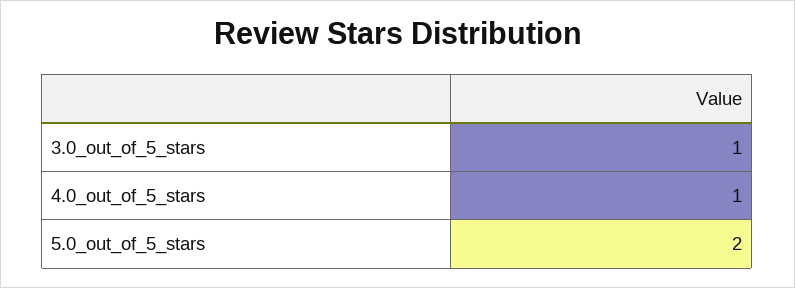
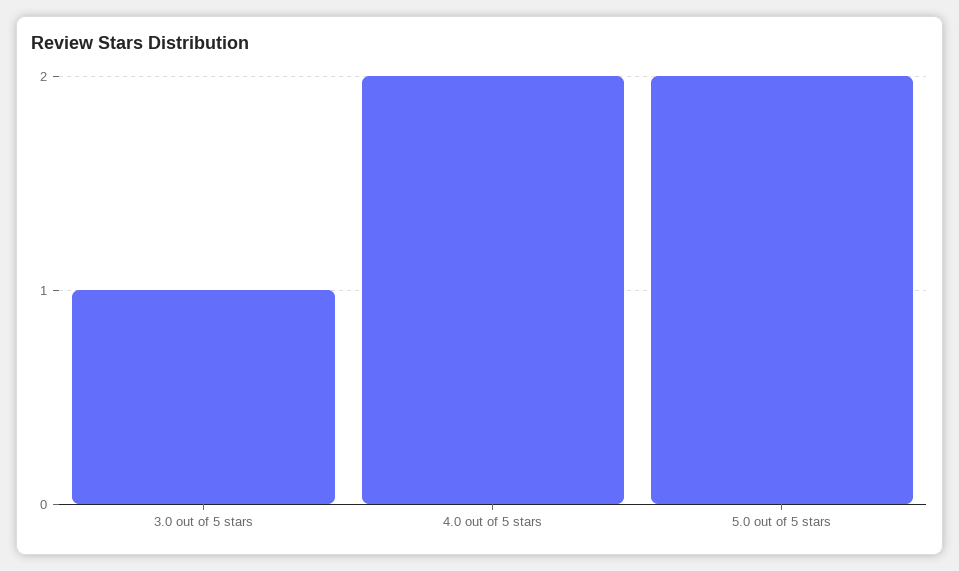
  {
    "3.0_out_of_5_stars": 1,
-   "4.0_out_of_5_stars": 1,
+   "4.0_out_of_5_stars": 2,
    "5.0_out_of_5_stars": 2
  }

